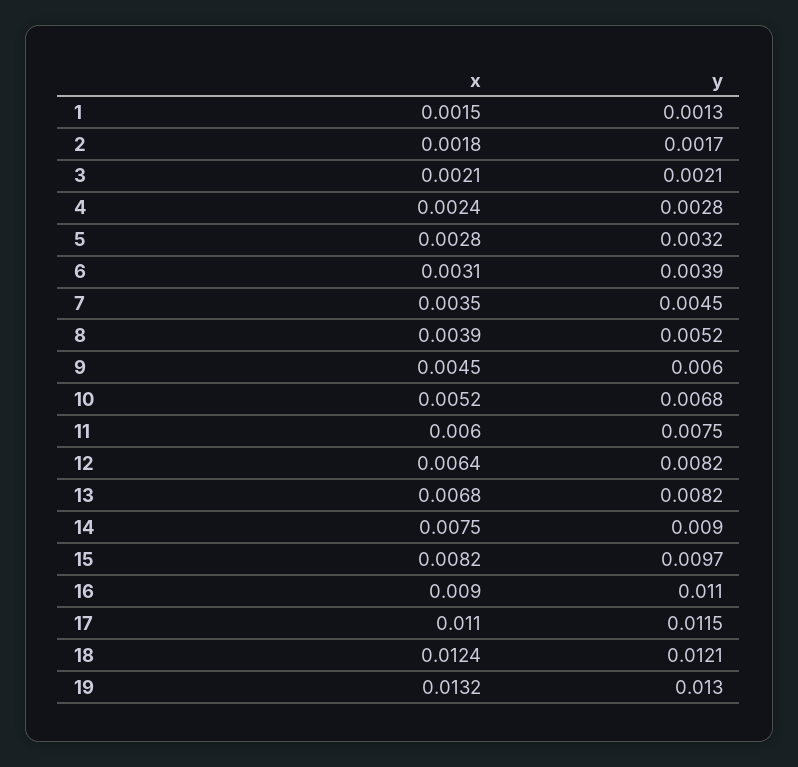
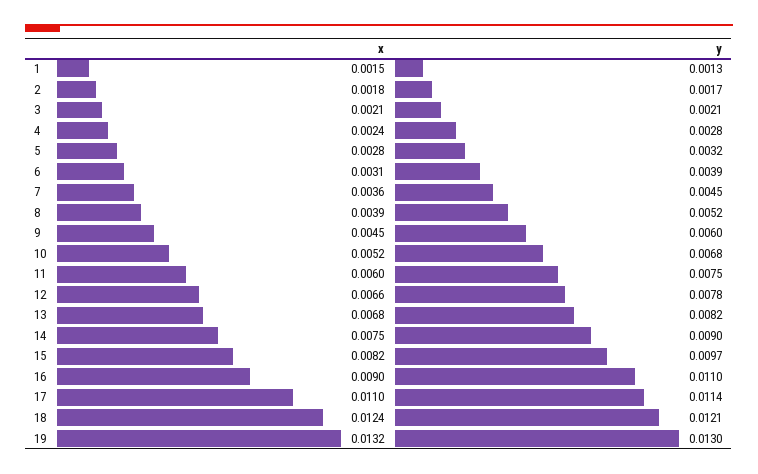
  {
    "x": {
      "1": 0.0015,
      "2": 0.0018,
      "3": 0.0021,
      "4": 0.0024,
      "5": 0.0028,
      "6": 0.0031,
-     "7": 0.0035,
+     "7": 0.0036,
      "8": 0.0039,
      "9": 0.0045,
      "10": 0.0052,
      "11": 0.006,
-     "12": 0.0064,
+     "12": 0.0066,
      "13": 0.0068,
      "14": 0.0075,
      "15": 0.0082,
      "16": 0.009,
      "17": 0.011,
      "18": 0.0124,
      "19": 0.0132
    },
    "y": {
      "1": 0.0013,
      "2": 0.0017,
      "3": 0.0021,
      "4": 0.0028,
      "5": 0.0032,
      "6": 0.0039,
      "7": 0.0045,
      "8": 0.0052,
      "9": 0.006,
      "10": 0.0068,
      "11": 0.0075,
-     "12": 0.0082,
+     "12": 0.0078,
      "13": 0.0082,
      "14": 0.009,
      "15": 0.0097,
      "16": 0.011,
-     "17": 0.0115,
+     "17": 0.0114,
      "18": 0.0121,
      "19": 0.013
    }
  }

